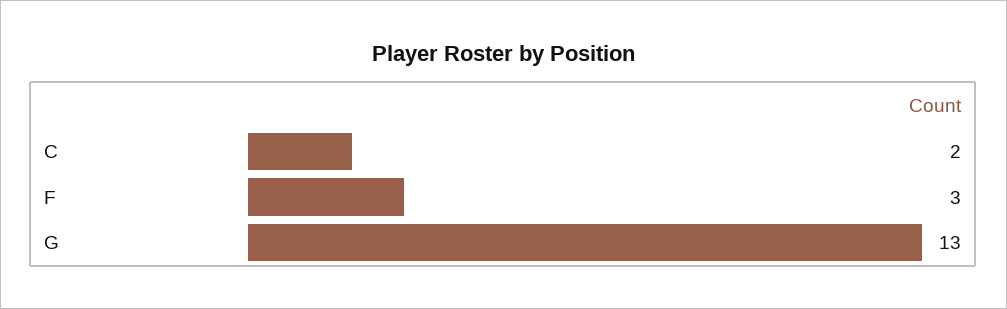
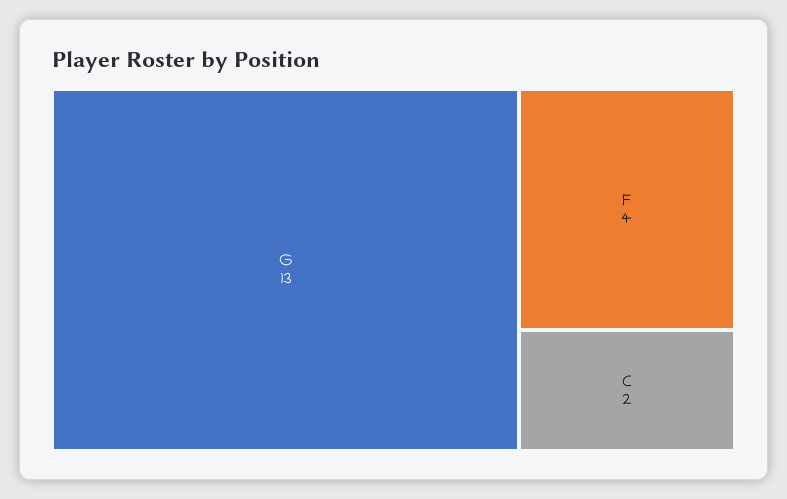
  {
    "C": 2,
-   "F": 3,
+   "F": 4,
    "G": 13
  }

